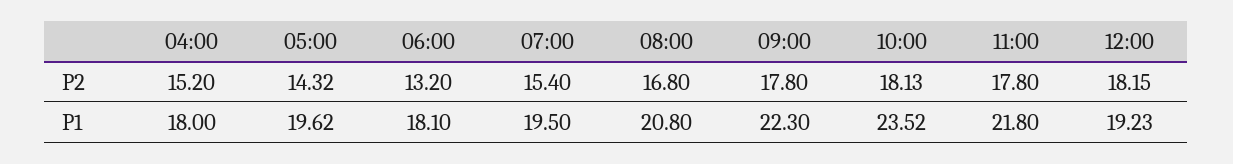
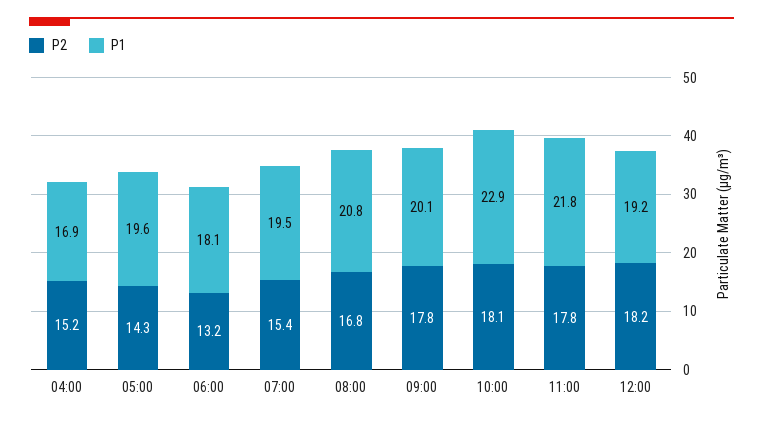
  {
    "P2": {
      "04:00": 15.2,
      "05:00": 14.32,
      "06:00": 13.2,
      "07:00": 15.4,
      "08:00": 16.8,
      "09:00": 17.8,
      "10:00": 18.13,
      "11:00": 17.8,
      "12:00": 18.15
    },
    "P1": {
-     "04:00": 18,
+     "04:00": 16.9,
      "05:00": 19.62,
      "06:00": 18.1,
      "07:00": 19.5,
      "08:00": 20.8,
-     "09:00": 22.3,
+     "09:00": 20.1,
-     "10:00": 23.52,
+     "10:00": 22.9,
      "11:00": 21.8,
      "12:00": 19.23
    }
  }

